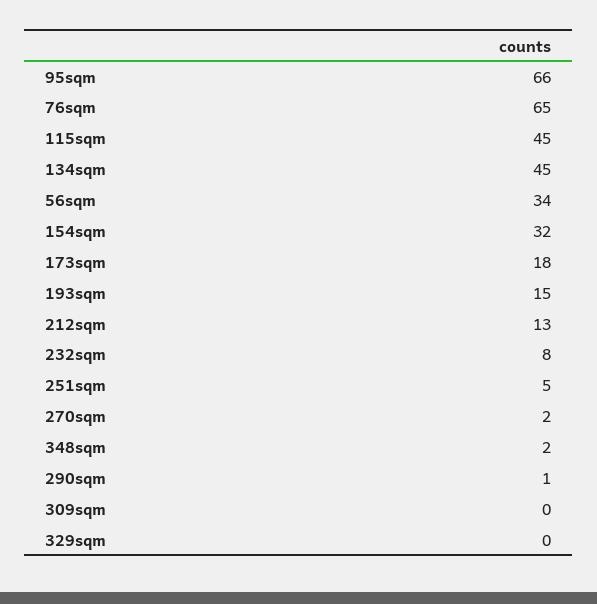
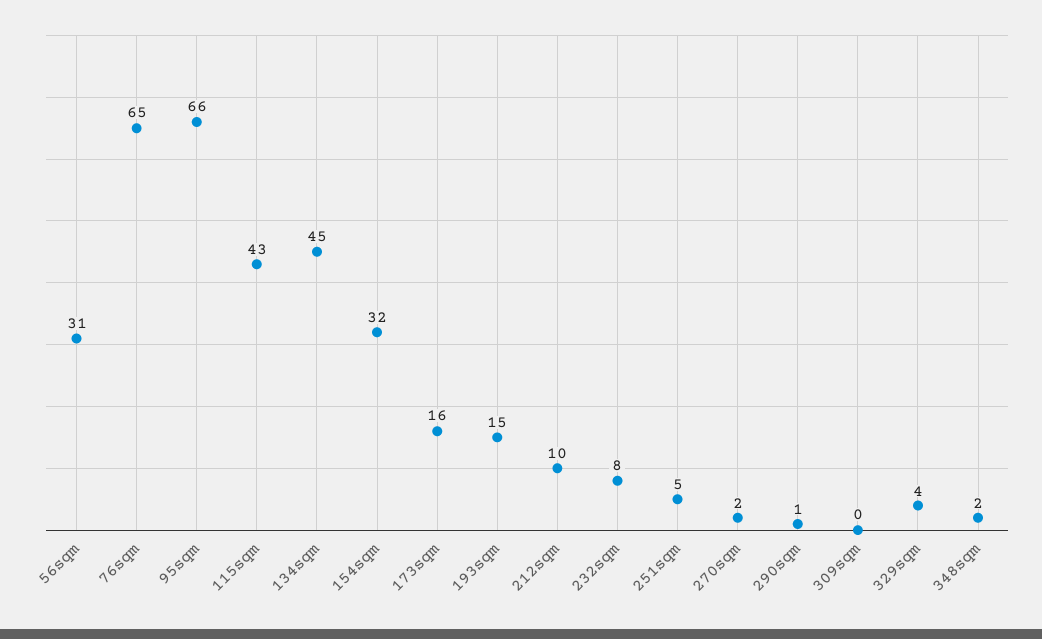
  {
    "95sqm": 66,
    "76sqm": 65,
-   "115sqm": 45,
+   "115sqm": 43,
    "134sqm": 45,
-   "56sqm": 34,
+   "56sqm": 31,
    "154sqm": 32,
-   "173sqm": 18,
+   "173sqm": 16,
    "193sqm": 15,
-   "212sqm": 13,
+   "212sqm": 10,
    "232sqm": 8,
    "251sqm": 5,
    "270sqm": 2,
    "348sqm": 2,
    "290sqm": 1,
    "309sqm": 0,
-   "329sqm": 0
+   "329sqm": 4
  }

